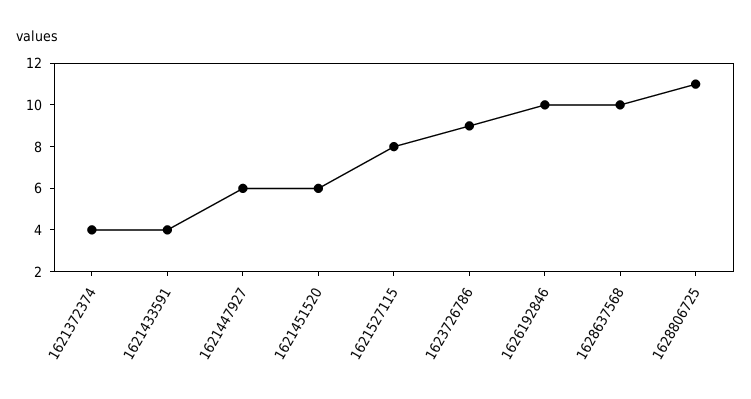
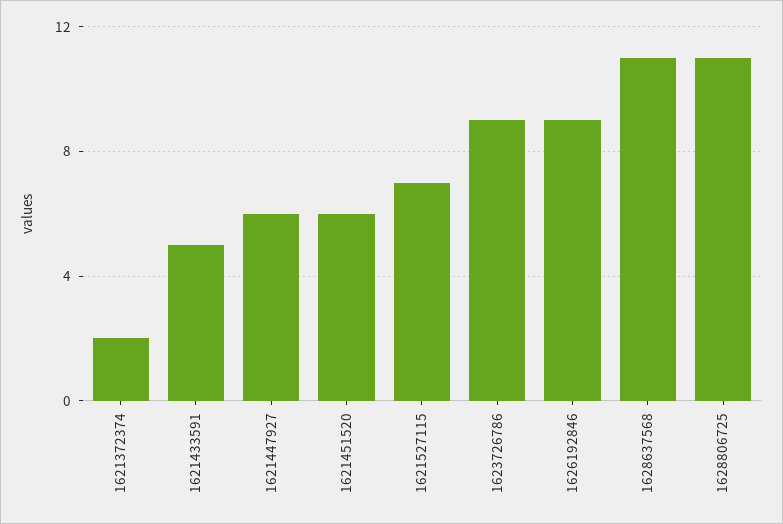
  {
-   "1621372374": 4,
+   "1621372374": 2,
-   "1621433591": 4,
+   "1621433591": 5,
    "1621447927": 6,
    "1621451520": 6,
-   "1621527115": 8,
+   "1621527115": 7,
    "1623726786": 9,
-   "1626192846": 10,
+   "1626192846": 9,
-   "1628637568": 10,
+   "1628637568": 11,
    "1628806725": 11
  }

